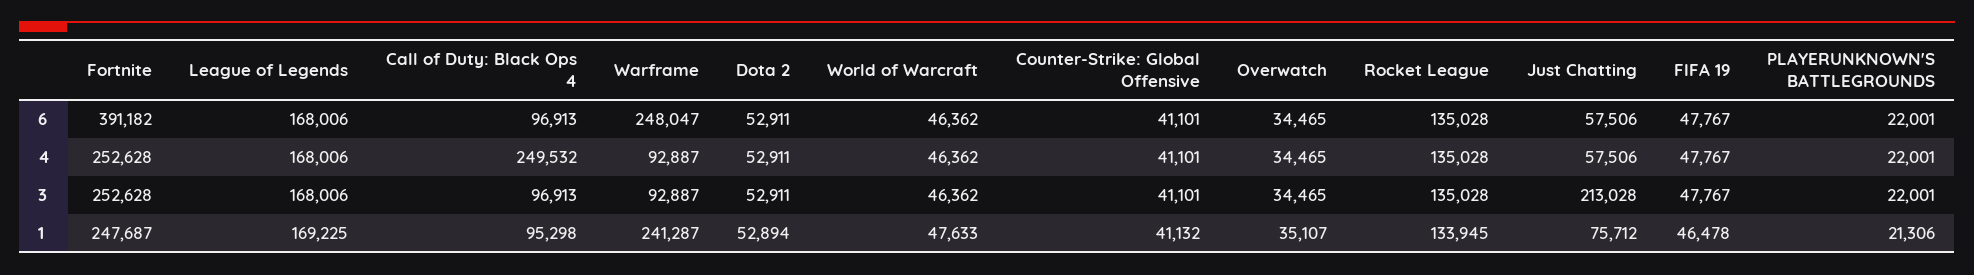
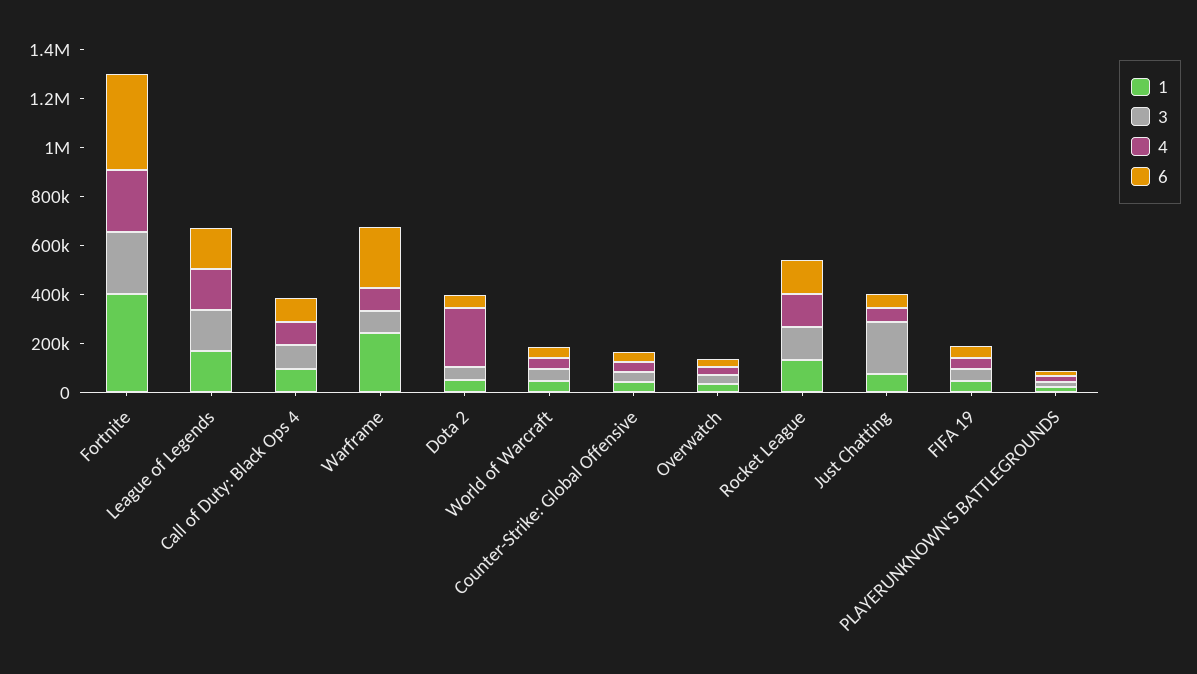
  {
    "6": {
      "Fortnite": 391182,
      "League of Legends": 168006,
      "Call of Duty: Black Ops 4": 96913,
      "Warframe": 248047,
      "Dota 2": 52911,
      "World of Warcraft": 46362,
      "Counter-Strike: Global Offensive": 41101,
      "Overwatch": 34465,
      "Rocket League": 135028,
      "Just Chatting": 57506,
      "FIFA 19": 47767,
      "PLAYERUNKNOWN'S BATTLEGROUNDS": 22001
    },
    "4": {
      "Fortnite": 252628,
      "League of Legends": 168006,
-     "Call of Duty: Black Ops 4": 249532,
+     "Call of Duty: Black Ops 4": 100000,
      "Warframe": 92887,
-     "Dota 2": 52911,
+     "Dota 2": 250000,
      "World of Warcraft": 46362,
      "Counter-Strike: Global Offensive": 41101,
      "Overwatch": 34465,
      "Rocket League": 135028,
      "Just Chatting": 57506,
      "FIFA 19": 47767,
      "PLAYERUNKNOWN'S BATTLEGROUNDS": 22001
    },
    "3": {
      "Fortnite": 252628,
      "League of Legends": 168006,
      "Call of Duty: Black Ops 4": 96913,
      "Warframe": 92887,
      "Dota 2": 52911,
      "World of Warcraft": 46362,
      "Counter-Strike: Global Offensive": 41101,
      "Overwatch": 34465,
      "Rocket League": 135028,
      "Just Chatting": 213028,
      "FIFA 19": 47767,
      "PLAYERUNKNOWN'S BATTLEGROUNDS": 22001
    },
    "1": {
-     "Fortnite": 247687,
+     "Fortnite": 400000,
      "League of Legends": 169225,
      "Call of Duty: Black Ops 4": 95298,
      "Warframe": 241287,
      "Dota 2": 52894,
      "World of Warcraft": 47633,
      "Counter-Strike: Global Offensive": 41132,
      "Overwatch": 35107,
      "Rocket League": 133945,
      "Just Chatting": 75712,
      "FIFA 19": 46478,
      "PLAYERUNKNOWN'S BATTLEGROUNDS": 21306
    }
  }

